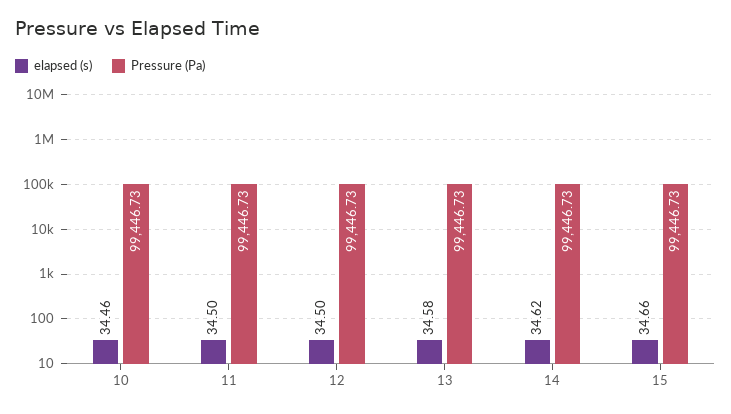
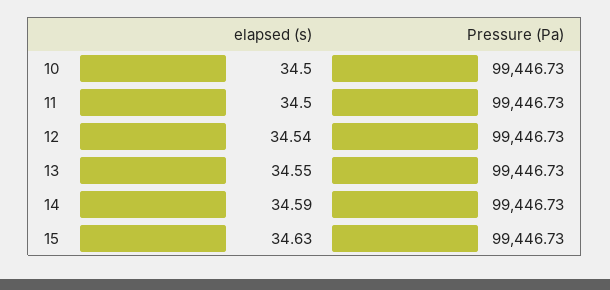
  {
    "elapsed (s)": {
-     "10": 34.46,
+     "10": 34.5,
      "11": 34.5,
-     "12": 34.5,
+     "12": 34.54,
-     "13": 34.58,
+     "13": 34.55,
-     "14": 34.62,
+     "14": 34.59,
-     "15": 34.66
+     "15": 34.63
    },
    "Pressure (Pa)": {
      "10": 99446.73,
      "11": 99446.73,
      "12": 99446.73,
      "13": 99446.73,
      "14": 99446.73,
      "15": 99446.73
    }
  }

